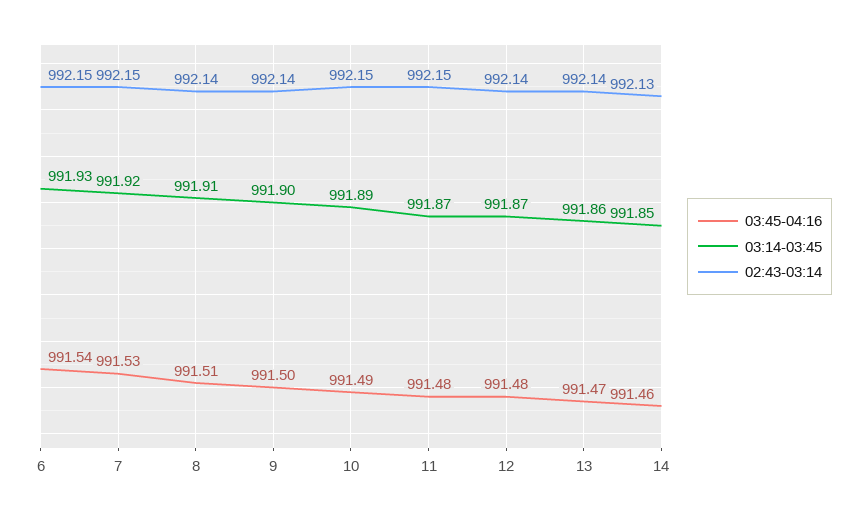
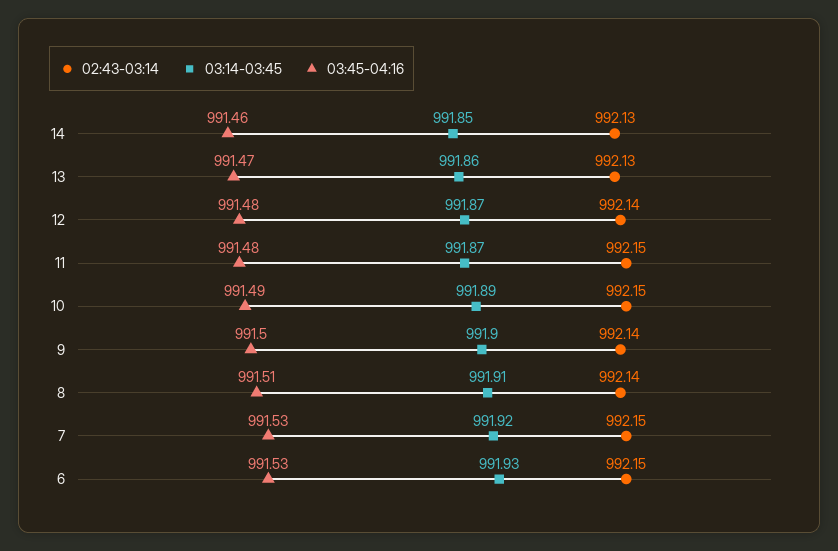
  {
    "03:45-04:16": {
-     "6": 991.54,
+     "6": 991.53,
      "7": 991.53,
      "8": 991.51,
      "9": 991.5,
      "10": 991.49,
      "11": 991.48,
      "12": 991.48,
      "13": 991.47,
      "14": 991.46
    },
    "03:14-03:45": {
      "6": 991.93,
      "7": 991.92,
      "8": 991.91,
      "9": 991.9,
      "10": 991.89,
      "11": 991.87,
      "12": 991.87,
      "13": 991.86,
      "14": 991.85
    },
    "02:43-03:14": {
      "6": 992.15,
      "7": 992.15,
      "8": 992.14,
      "9": 992.14,
      "10": 992.15,
      "11": 992.15,
      "12": 992.14,
-     "13": 992.14,
+     "13": 992.13,
      "14": 992.13
    }
  }

